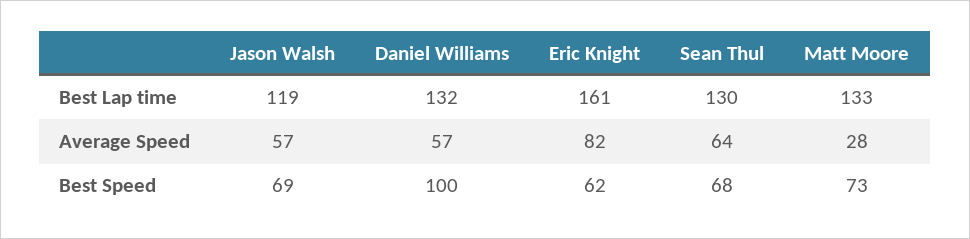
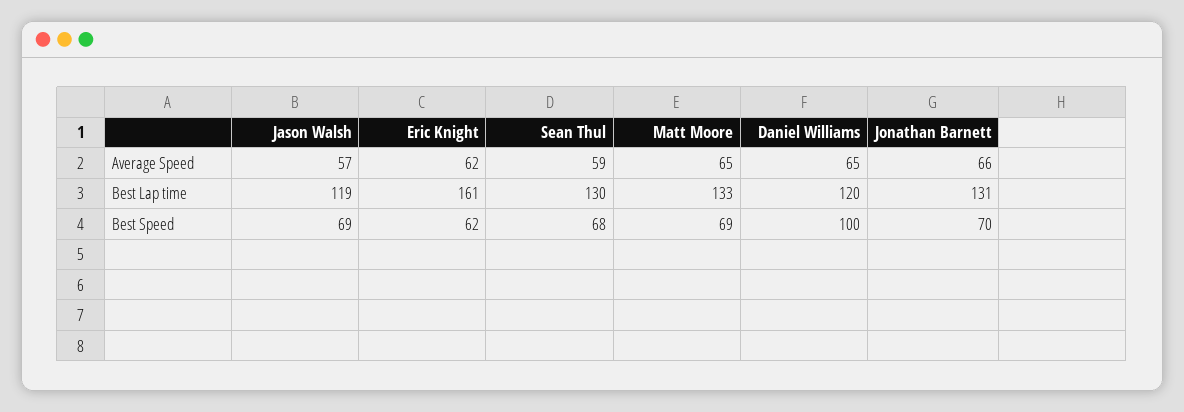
  {
    "Jason Walsh": {
      "Best Lap time": 119,
      "Average Speed": 57,
      "Best Speed": 69
    },
    "Daniel Williams": {
-     "Best Lap time": 132,
+     "Best Lap time": 120,
-     "Average Speed": 57,
+     "Average Speed": 65,
      "Best Speed": 100
    },
    "Eric Knight": {
      "Best Lap time": 161,
-     "Average Speed": 82,
+     "Average Speed": 62,
      "Best Speed": 62
    },
    "Sean Thul": {
      "Best Lap time": 130,
-     "Average Speed": 64,
+     "Average Speed": 59,
      "Best Speed": 68
    },
    "Matt Moore": {
      "Best Lap time": 133,
-     "Average Speed": 28,
+     "Average Speed": 65,
-     "Best Speed": 73
+     "Best Speed": 69
-   }
+   },
+   "Jonathan Barnett": {
+     "Average Speed": 66,
+     "Best Lap time": 131,
+     "Best Speed": 70
+   }
  }

